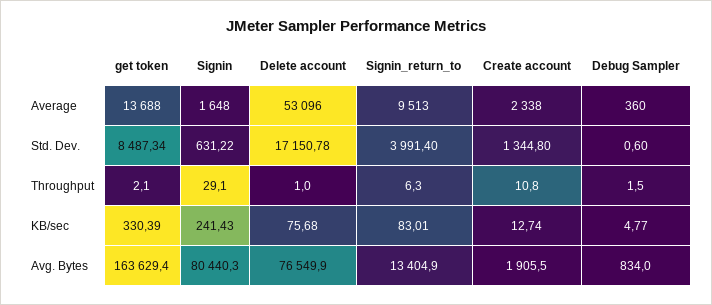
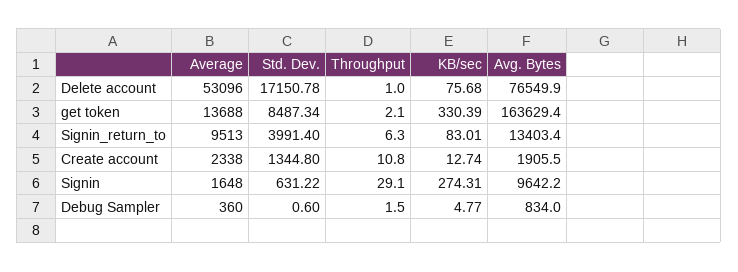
  {
    "get token": {
      "Average": 13688,
      "Std. Dev.": 8487.34,
      "Throughput": 2.1,
      "KB/sec": 330.39,
      "Avg. Bytes": 163629.4
    },
    "Signin": {
      "Average": 1648,
      "Std. Dev.": 631.22,
      "Throughput": 29.1,
-     "KB/sec": 241.43,
+     "KB/sec": 274.31,
-     "Avg. Bytes": 80440.3
+     "Avg. Bytes": 9642.2
    },
    "Delete account": {
      "Average": 53096,
      "Std. Dev.": 17150.78,
      "Throughput": 1,
      "KB/sec": 75.68,
      "Avg. Bytes": 76549.9
    },
    "Signin_return_to": {
      "Average": 9513,
      "Std. Dev.": 3991.4,
      "Throughput": 6.3,
      "KB/sec": 83.01,
-     "Avg. Bytes": 13404.9
+     "Avg. Bytes": 13403.4
    },
    "Create account": {
      "Average": 2338,
      "Std. Dev.": 1344.8,
      "Throughput": 10.8,
      "KB/sec": 12.74,
      "Avg. Bytes": 1905.5
    },
    "Debug Sampler": {
      "Average": 360,
      "Std. Dev.": 0.6,
      "Throughput": 1.5,
      "KB/sec": 4.77,
      "Avg. Bytes": 834
    }
  }

